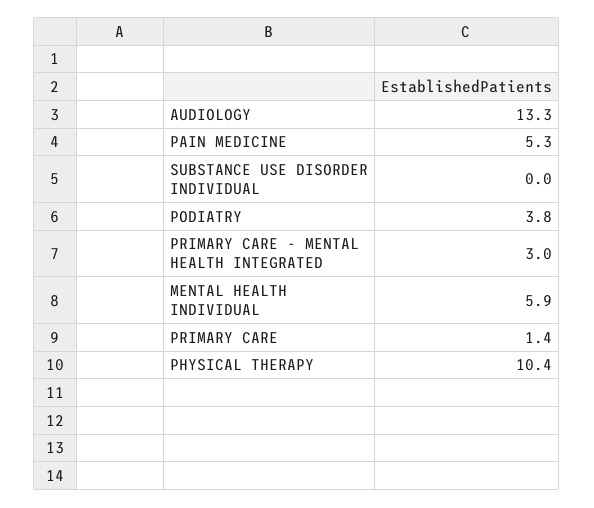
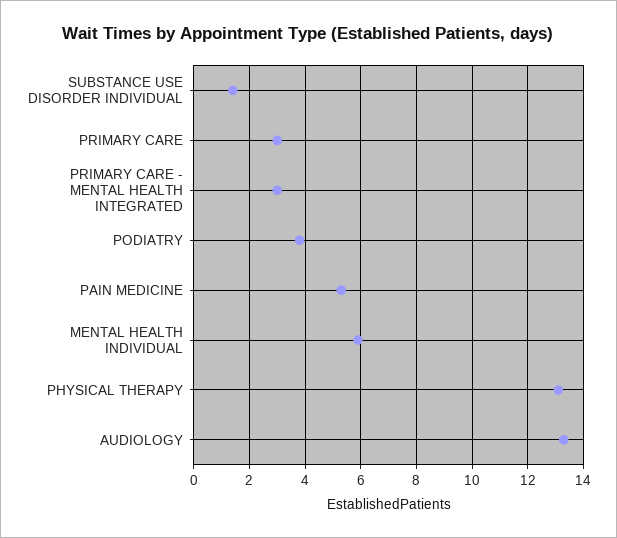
  {
    "AUDIOLOGY": 13.3,
    "PAIN MEDICINE": 5.3,
-   "SUBSTANCE USE DISORDER INDIVIDUAL": 0,
+   "SUBSTANCE USE DISORDER INDIVIDUAL": 1.5,
    "PODIATRY": 3.8,
    "PRIMARY CARE - MENTAL HEALTH INTEGRATED": 3,
    "MENTAL HEALTH INDIVIDUAL": 5.9,
-   "PRIMARY CARE": 1.4,
+   "PRIMARY CARE": 3,
-   "PHYSICAL THERAPY": 10.4
+   "PHYSICAL THERAPY": 13
  }

